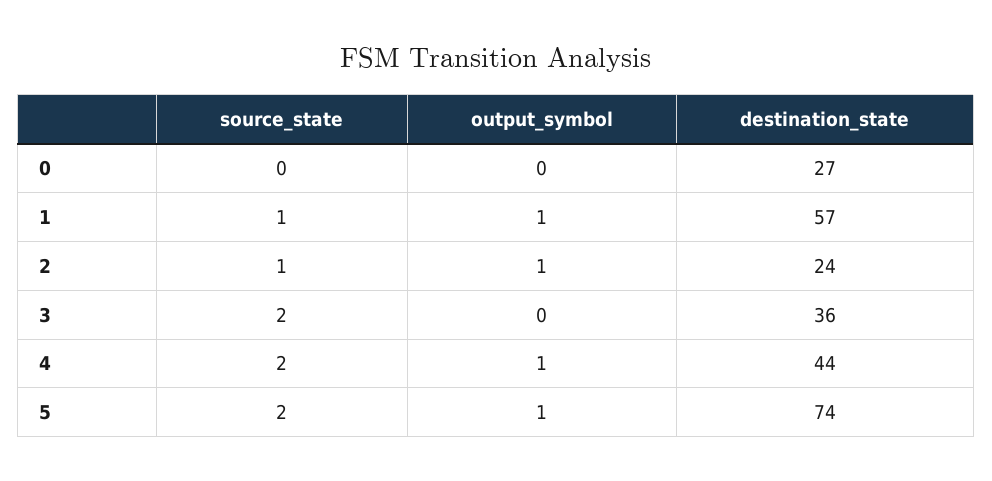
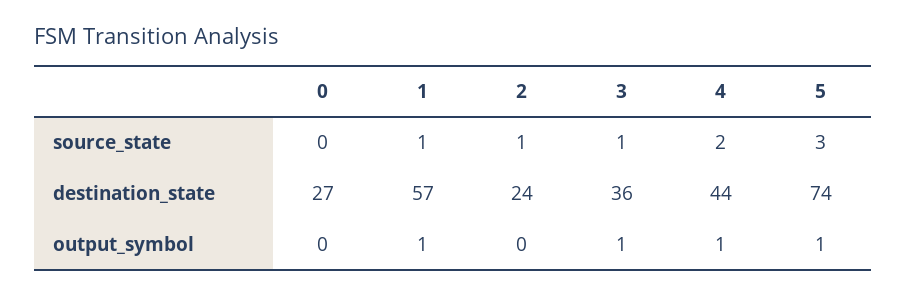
  {
    "source_state": {
      "0": 0,
      "1": 1,
      "2": 1,
-     "3": 2,
+     "3": 1,
      "4": 2,
-     "5": 2
+     "5": 3
    },
    "output_symbol": {
      "0": 0,
      "1": 1,
-     "2": 1,
+     "2": 0,
-     "3": 0,
+     "3": 1,
      "4": 1,
      "5": 1
    },
    "destination_state": {
      "0": 27,
      "1": 57,
      "2": 24,
      "3": 36,
      "4": 44,
      "5": 74
    }
  }

